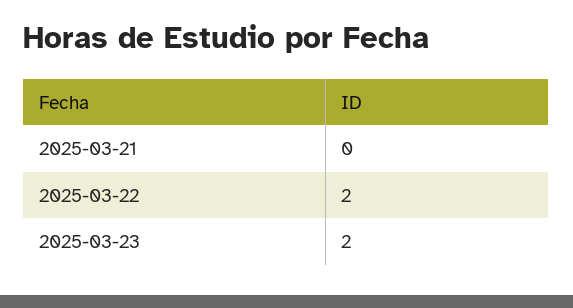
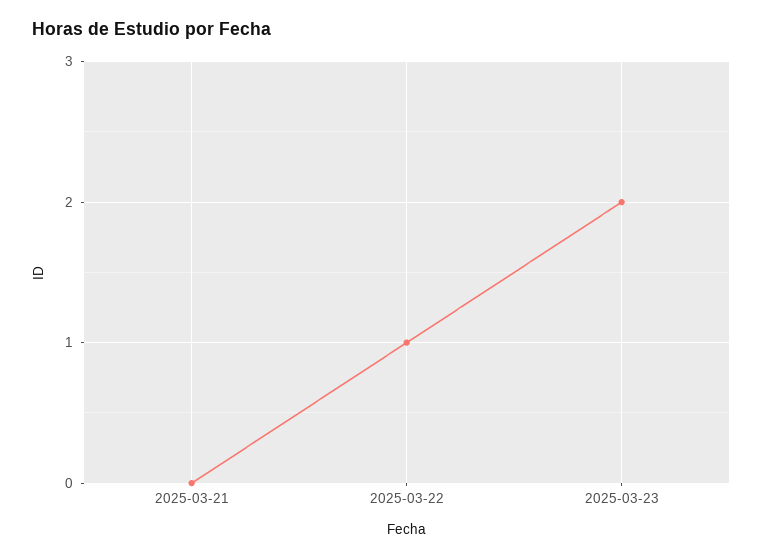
  {
    "2025-03-21": 0,
-   "2025-03-22": 2,
+   "2025-03-22": 1,
    "2025-03-23": 2
  }

